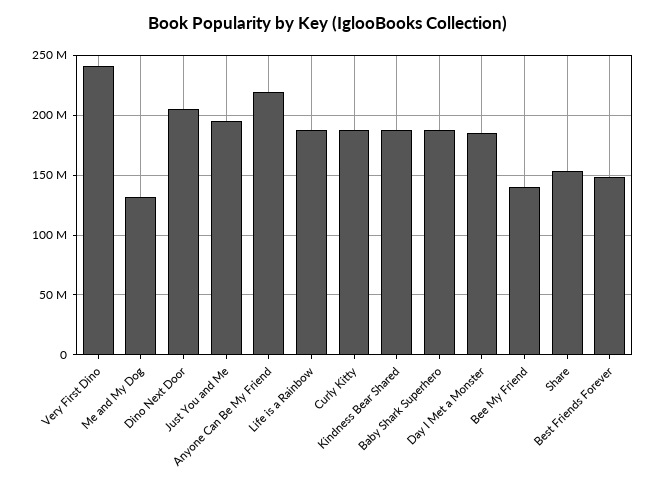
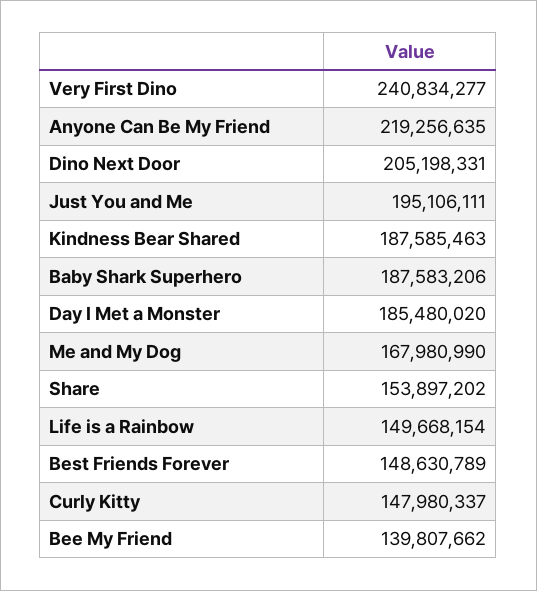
  {
    "Very First Dino": 240834277,
-   "Me and My Dog": 130000000,
+   "Me and My Dog": 167980990,
    "Dino Next Door": 205198331,
    "Just You and Me": 195106111,
    "Anyone Can Be My Friend": 219256635,
-   "Life is a Rainbow": 190000000,
+   "Life is a Rainbow": 149668154,
-   "Curly Kitty": 190000000,
+   "Curly Kitty": 147980337,
    "Kindness Bear Shared": 187585463,
    "Baby Shark Superhero": 187583206,
    "Day I Met a Monster": 185480020,
    "Bee My Friend": 139807662,
    "Share": 153897202,
    "Best Friends Forever": 148630789
  }

